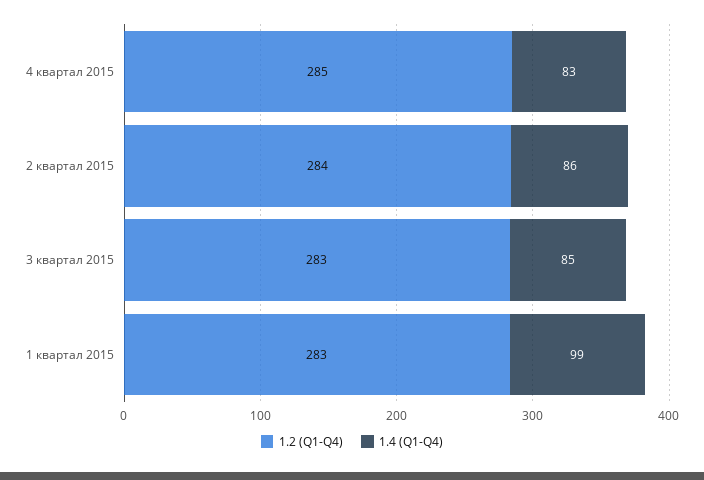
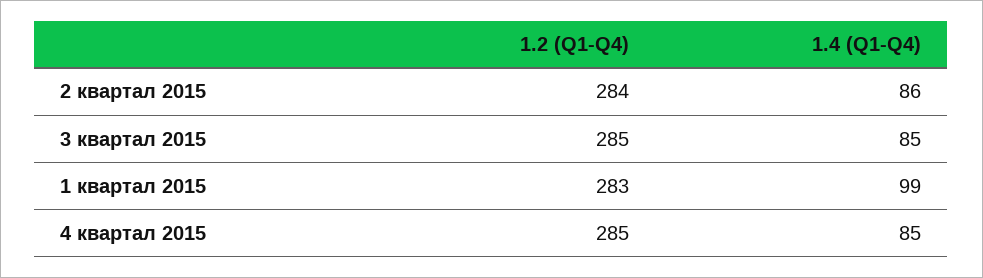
  {
    "1.2 (Q1-Q4)": {
      "4 квартал 2015": 285,
      "2 квартал 2015": 284,
-     "3 квартал 2015": 283,
+     "3 квартал 2015": 285,
      "1 квартал 2015": 283
    },
    "1.4 (Q1-Q4)": {
-     "4 квартал 2015": 83,
+     "4 квартал 2015": 85,
      "2 квартал 2015": 86,
      "3 квартал 2015": 85,
      "1 квартал 2015": 99
    }
  }

